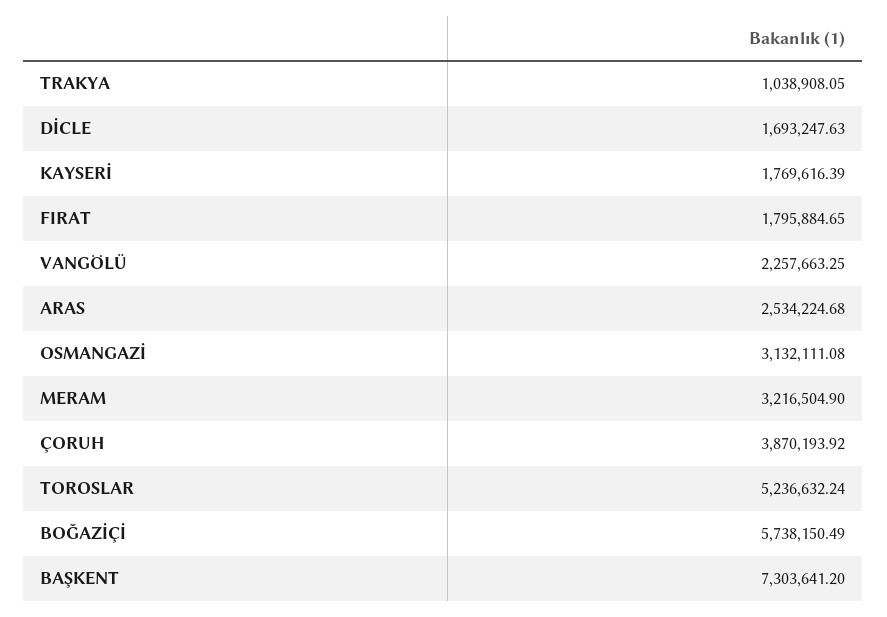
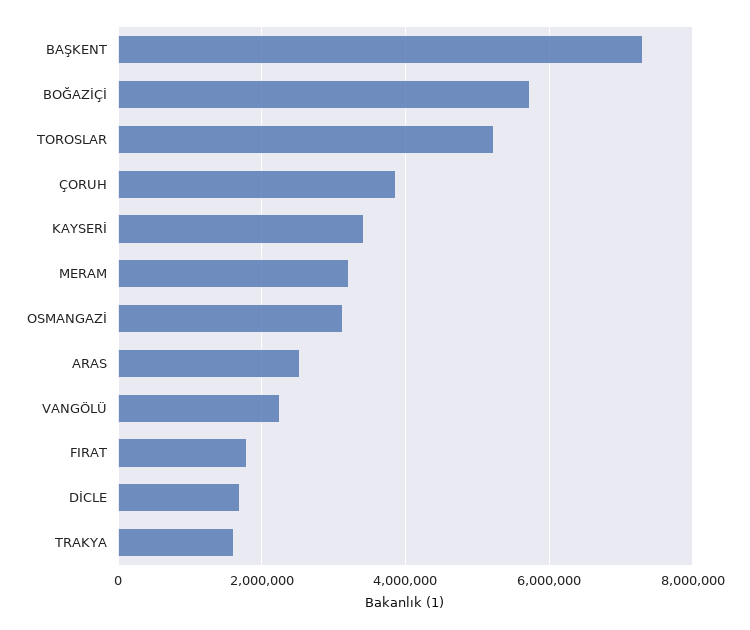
  {
-   "TRAKYA": 1038908.05,
+   "TRAKYA": 1600000,
    "DİCLE": 1693247.63,
-   "KAYSERİ": 1769616.39,
+   "KAYSERİ": 3400000,
    "FIRAT": 1795884.65,
    "VANGÖLÜ": 2257663.25,
    "ARAS": 2534224.68,
    "OSMANGAZİ": 3132111.08,
    "MERAM": 3216504.9,
    "ÇORUH": 3870193.92,
    "TOROSLAR": 5236632.24,
    "BOĞAZİÇİ": 5738150.49,
    "BAŞKENT": 7303641.2
  }

